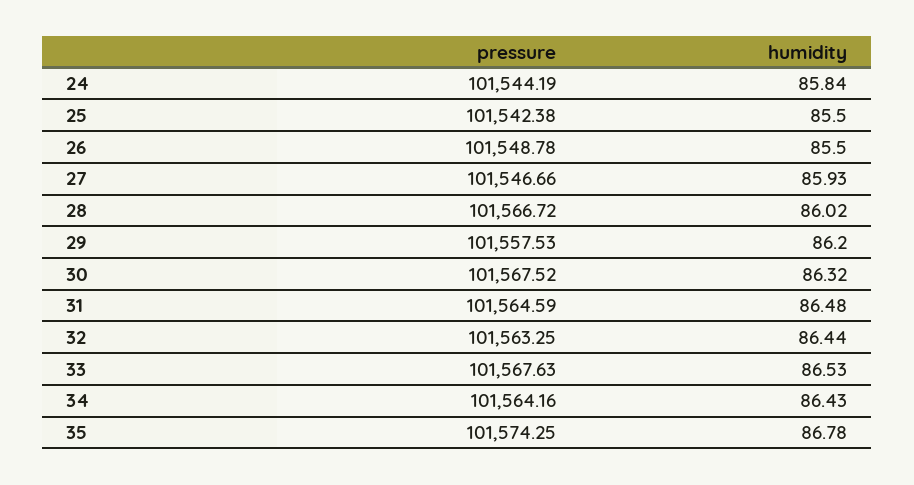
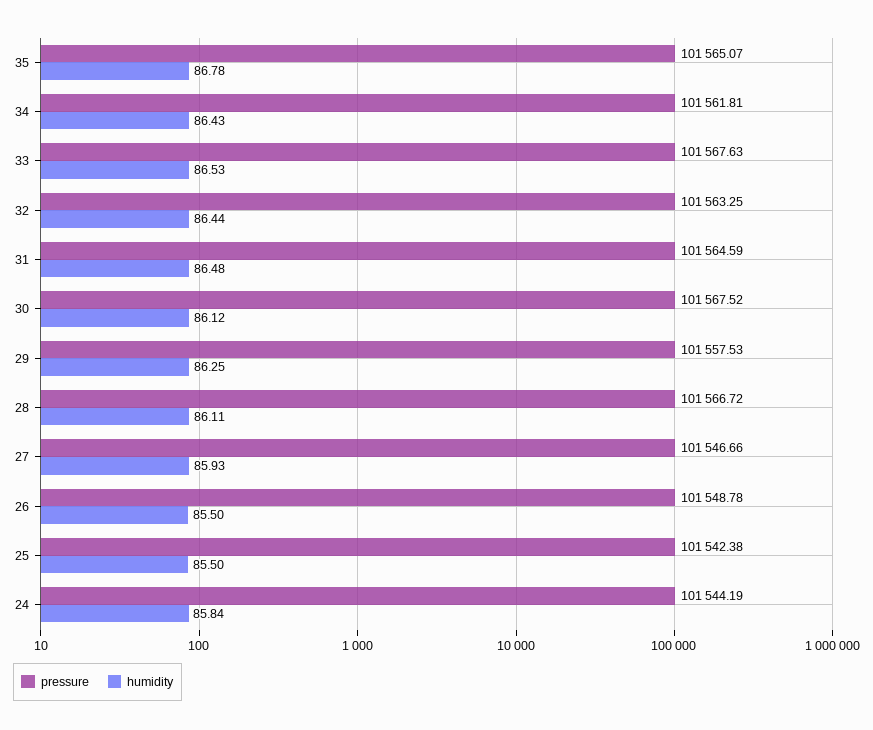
  {
    "pressure": {
      "24": 101544.19,
      "25": 101542.38,
      "26": 101548.78,
      "27": 101546.66,
      "28": 101566.72,
      "29": 101557.53,
      "30": 101567.52,
      "31": 101564.59,
      "32": 101563.25,
      "33": 101567.63,
-     "34": 101564.16,
+     "34": 101561.81,
-     "35": 101574.25
+     "35": 101565.07
    },
    "humidity": {
      "24": 85.84,
      "25": 85.5,
      "26": 85.5,
      "27": 85.93,
-     "28": 86.02,
+     "28": 86.11,
-     "29": 86.2,
+     "29": 86.25,
-     "30": 86.32,
+     "30": 86.12,
      "31": 86.48,
      "32": 86.44,
      "33": 86.53,
      "34": 86.43,
      "35": 86.78
    }
  }

